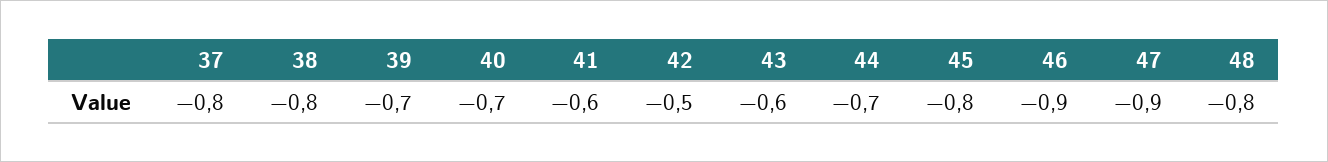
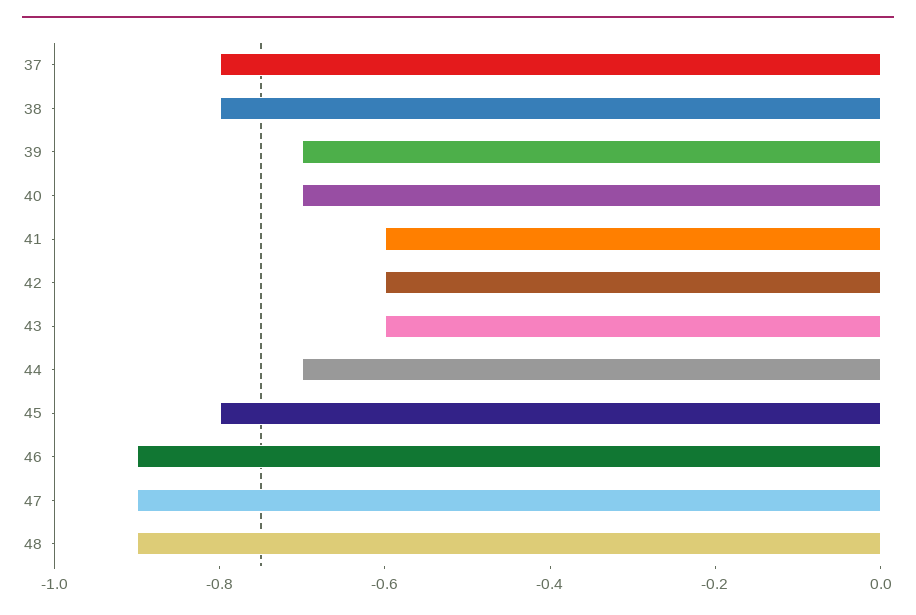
  {
    "37": -0.8,
    "38": -0.8,
    "39": -0.7,
    "40": -0.7,
    "41": -0.6,
-   "42": -0.5,
+   "42": -0.6,
    "43": -0.6,
    "44": -0.7,
    "45": -0.8,
    "46": -0.9,
    "47": -0.9,
-   "48": -0.8
+   "48": -0.9
  }

